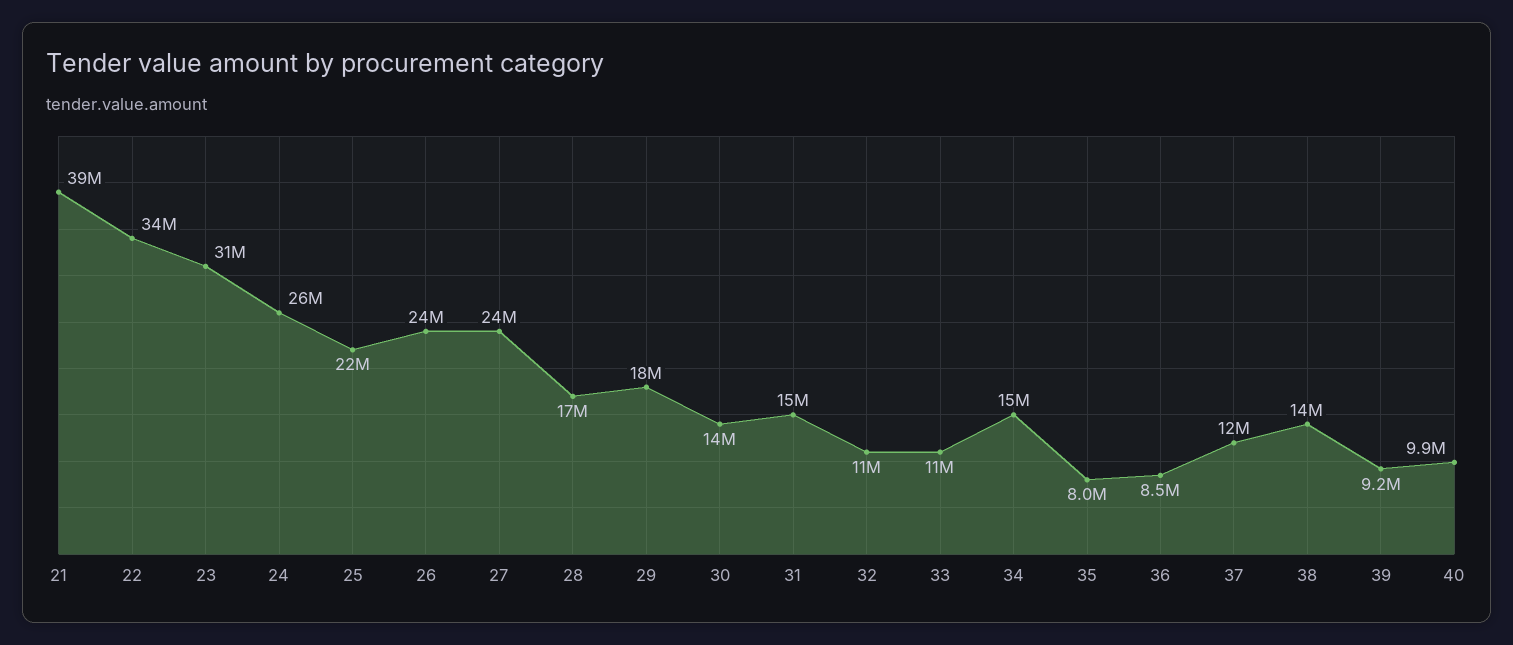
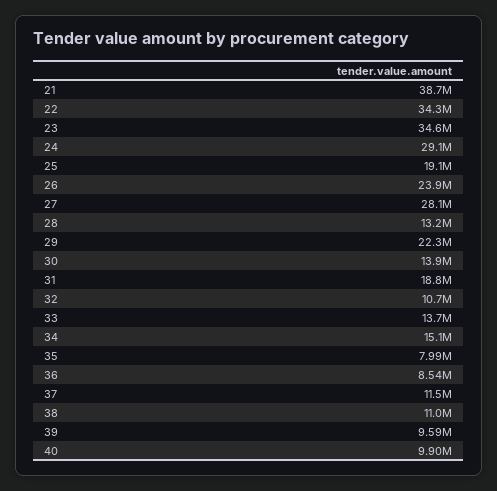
  {
    "21": 38700000,
    "22": 34300000,
-   "23": 31000000,
+   "23": 34600000,
-   "24": 26000000,
+   "24": 29100000,
-   "25": 22000000,
+   "25": 19100000,
    "26": 23900000,
-   "27": 24000000,
+   "27": 28100000,
-   "28": 17000000,
+   "28": 13200000,
-   "29": 18000000,
+   "29": 22300000,
    "30": 13900000,
-   "31": 15000000,
+   "31": 18800000,
    "32": 10700000,
-   "33": 11000000,
+   "33": 13700000,
    "34": 15100000,
    "35": 7990000,
    "36": 8540000,
    "37": 11500000,
-   "38": 14000000,
+   "38": 11000000,
-   "39": 9200000,
+   "39": 9590000,
    "40": 9900000
  }

